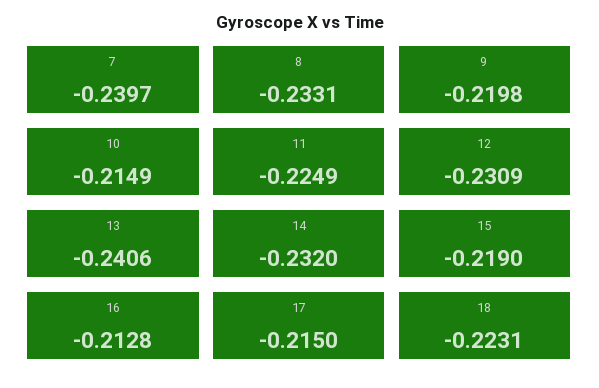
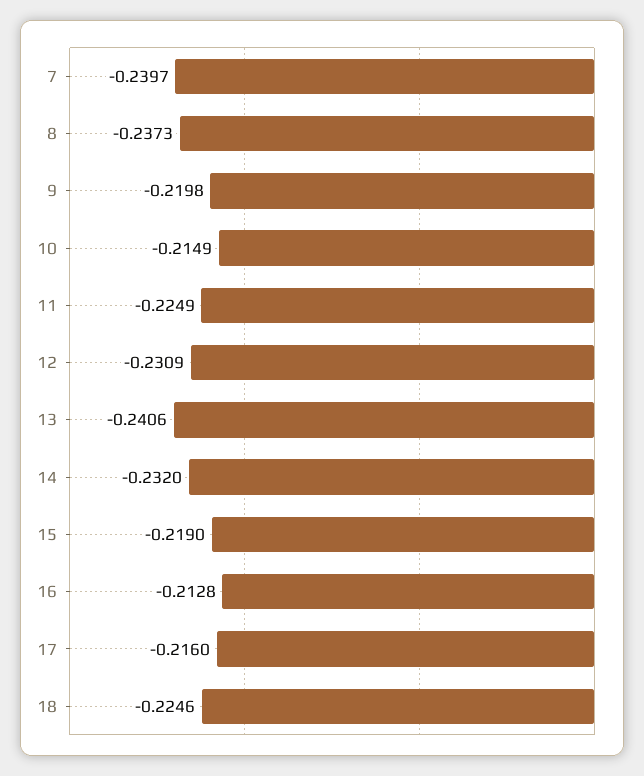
  {
    "7": -0.2397,
-   "8": -0.2331,
+   "8": -0.2373,
    "9": -0.2198,
    "10": -0.2149,
    "11": -0.2249,
    "12": -0.2309,
    "13": -0.2406,
    "14": -0.232,
    "15": -0.219,
    "16": -0.2128,
-   "17": -0.215,
+   "17": -0.216,
-   "18": -0.2231
+   "18": -0.2246
  }

